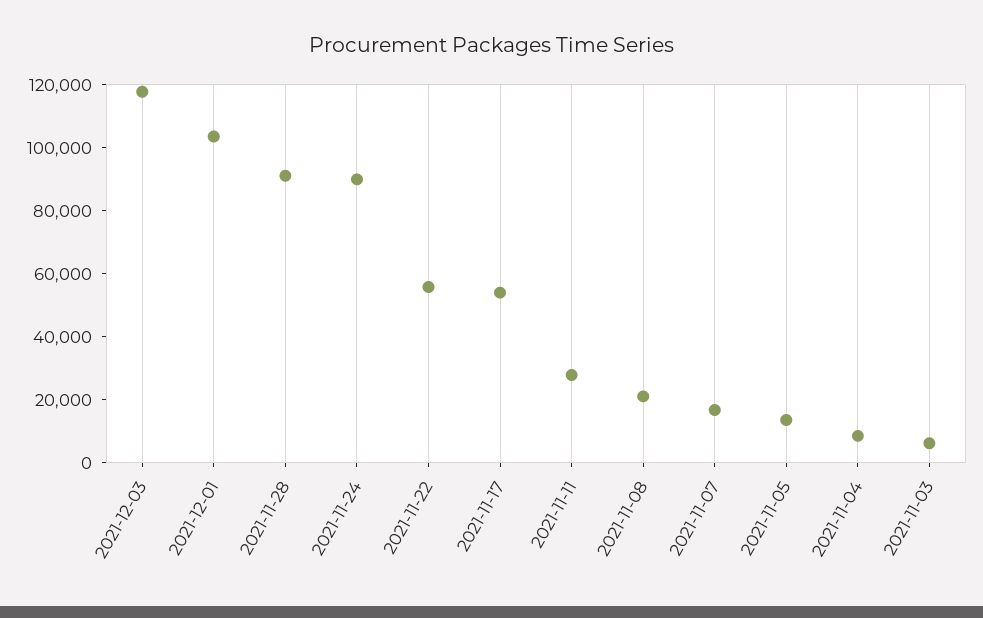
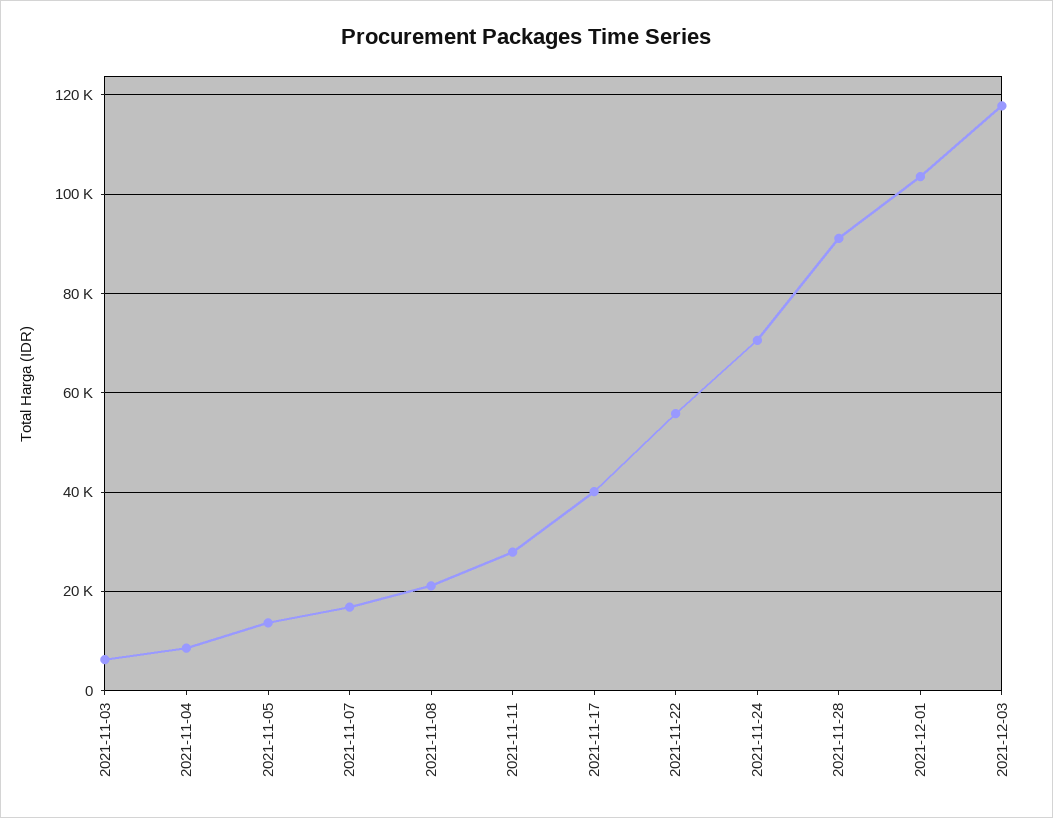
  {
    "2021-12-03": 118000,
    "2021-12-01": 104000,
    "2021-11-28": 92000,
-   "2021-11-24": 90000,
+   "2021-11-24": 70000,
    "2021-11-22": 56000,
-   "2021-11-17": 55000,
+   "2021-11-17": 40000,
    "2021-11-11": 28000,
    "2021-11-08": 22000,
    "2021-11-07": 16000,
    "2021-11-05": 14000,
    "2021-11-04": 8000,
    "2021-11-03": 6000
  }

